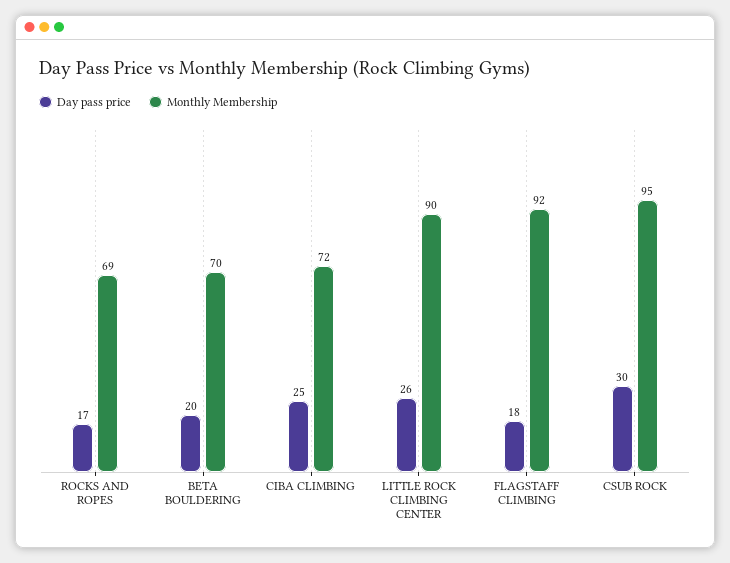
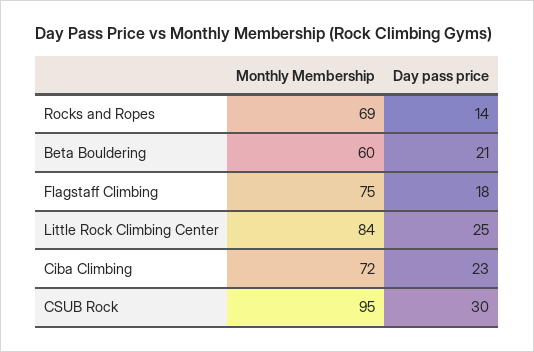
  {
    "Day pass price": {
-     "ROCKS AND ROPES": 17,
+     "ROCKS AND ROPES": 14,
-     "BETA BOULDERING": 20,
+     "BETA BOULDERING": 21,
-     "CIBA CLIMBING": 25,
+     "CIBA CLIMBING": 23,
-     "LITTLE ROCK CLIMBING CENTER": 26,
+     "LITTLE ROCK CLIMBING CENTER": 25,
      "FLAGSTAFF CLIMBING": 18,
      "CSUB ROCK": 30
    },
    "Monthly Membership": {
      "ROCKS AND ROPES": 69,
-     "BETA BOULDERING": 70,
+     "BETA BOULDERING": 60,
      "CIBA CLIMBING": 72,
-     "LITTLE ROCK CLIMBING CENTER": 90,
+     "LITTLE ROCK CLIMBING CENTER": 84,
-     "FLAGSTAFF CLIMBING": 92,
+     "FLAGSTAFF CLIMBING": 75,
      "CSUB ROCK": 95
    }
  }

